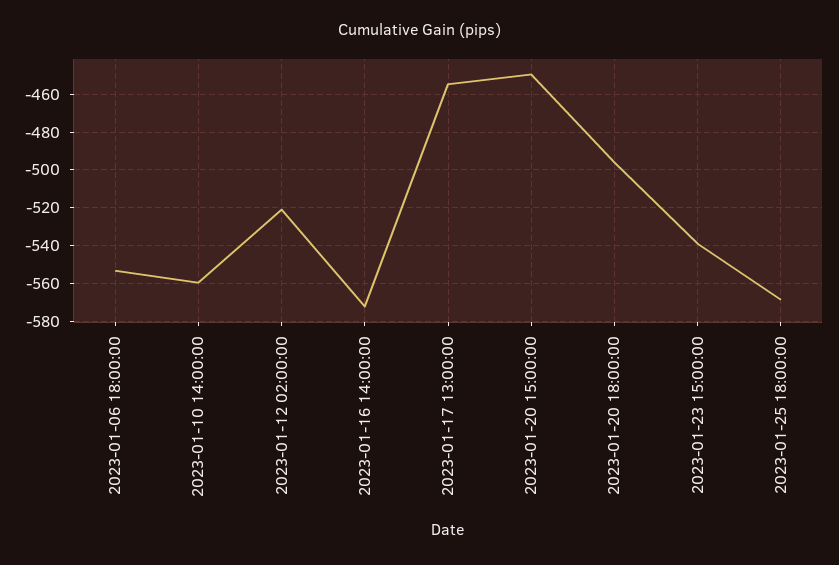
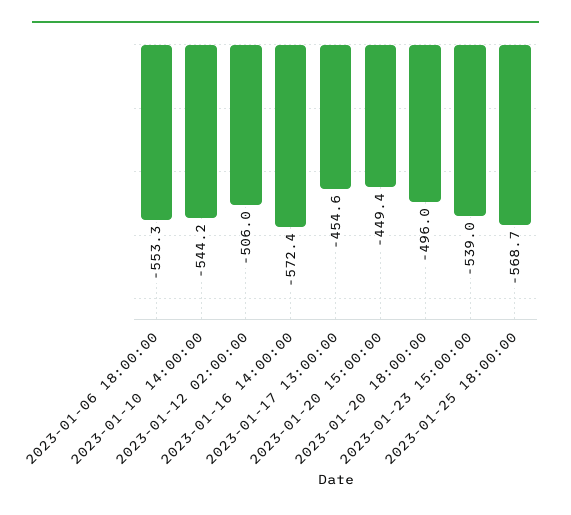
  {
    "2023-01-06 18:00:00": -553.3,
-   "2023-01-10 14:00:00": -560,
+   "2023-01-10 14:00:00": -544.2,
-   "2023-01-12 02:00:00": -520,
+   "2023-01-12 02:00:00": -506,
    "2023-01-16 14:00:00": -572.4,
    "2023-01-17 13:00:00": -454.6,
    "2023-01-20 15:00:00": -449.4,
    "2023-01-20 18:00:00": -496,
    "2023-01-23 15:00:00": -539,
    "2023-01-25 18:00:00": -568.7
  }

